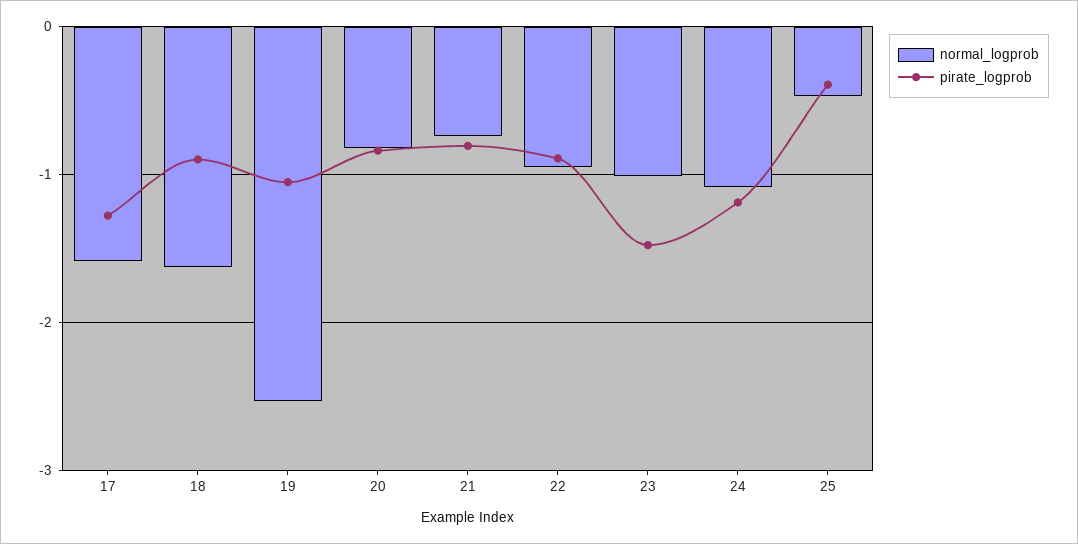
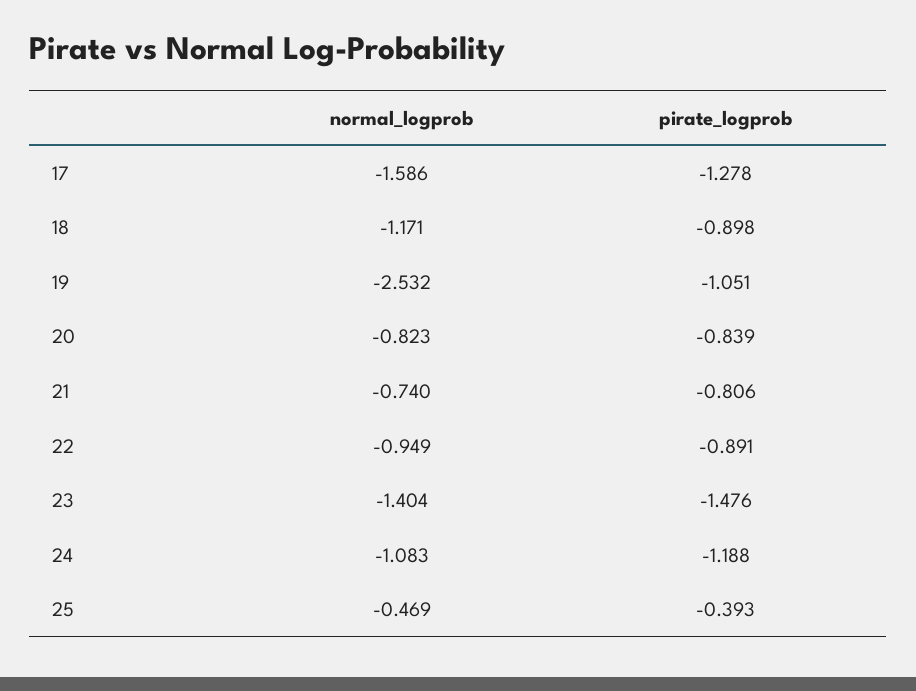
  {
    "normal_logprob": {
      "17": -1.586,
-     "18": -1.6,
+     "18": -1.171,
      "19": -2.532,
      "20": -0.823,
      "21": -0.74,
      "22": -0.949,
-     "23": -1,
+     "23": -1.404,
      "24": -1.083,
      "25": -0.469
    },
    "pirate_logprob": {
      "17": -1.278,
      "18": -0.898,
      "19": -1.051,
      "20": -0.839,
      "21": -0.806,
      "22": -0.891,
      "23": -1.476,
      "24": -1.188,
      "25": -0.393
    }
  }

